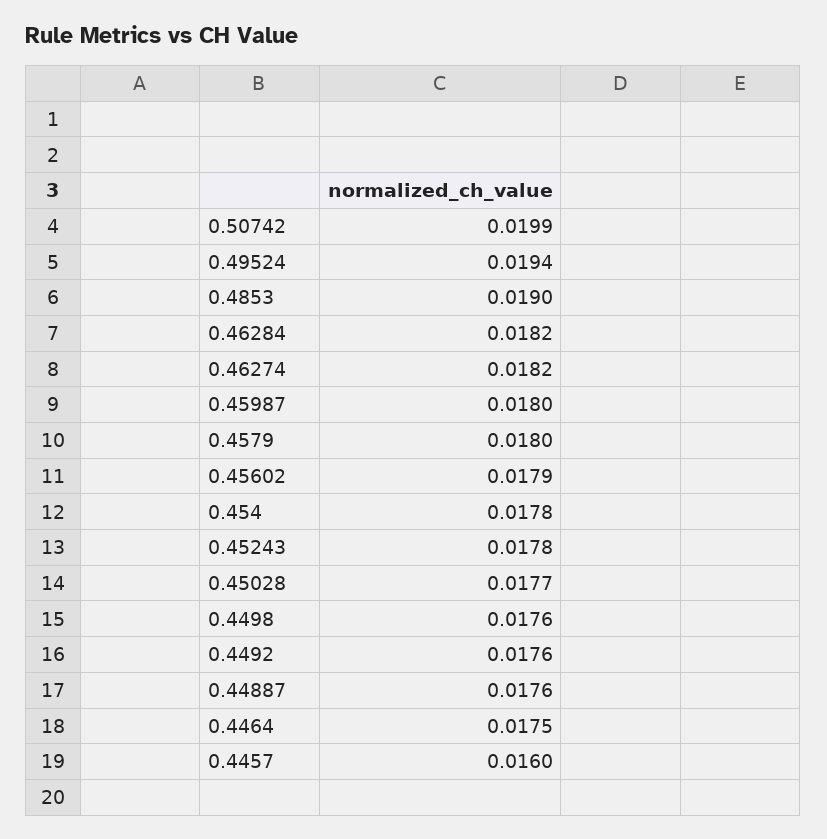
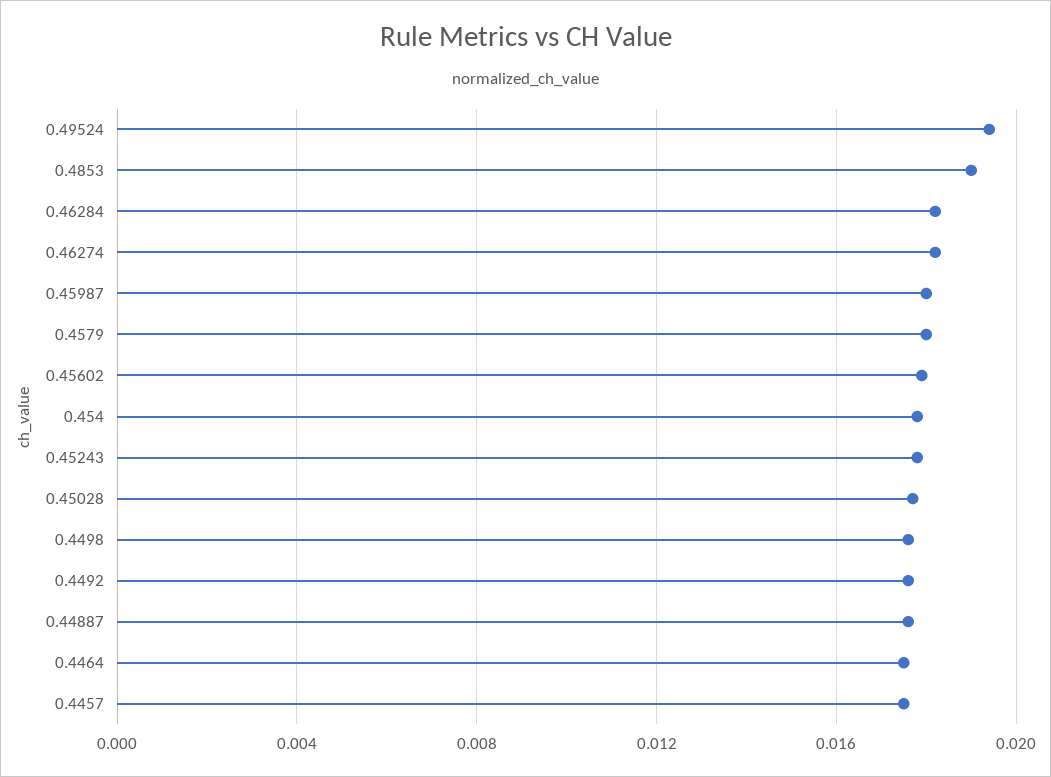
  {
-   "0.50742": 0.0199,
    "0.49524": 0.0194,
    "0.4853": 0.019,
    "0.46284": 0.0182,
    "0.46274": 0.0182,
    "0.45987": 0.018,
    "0.4579": 0.018,
    "0.45602": 0.0179,
    "0.454": 0.0178,
    "0.45243": 0.0178,
    "0.45028": 0.0177,
    "0.4498": 0.0176,
    "0.4492": 0.0176,
    "0.44887": 0.0176,
    "0.4464": 0.0175,
-   "0.4457": 0.016
+   "0.4457": 0.0175
  }

